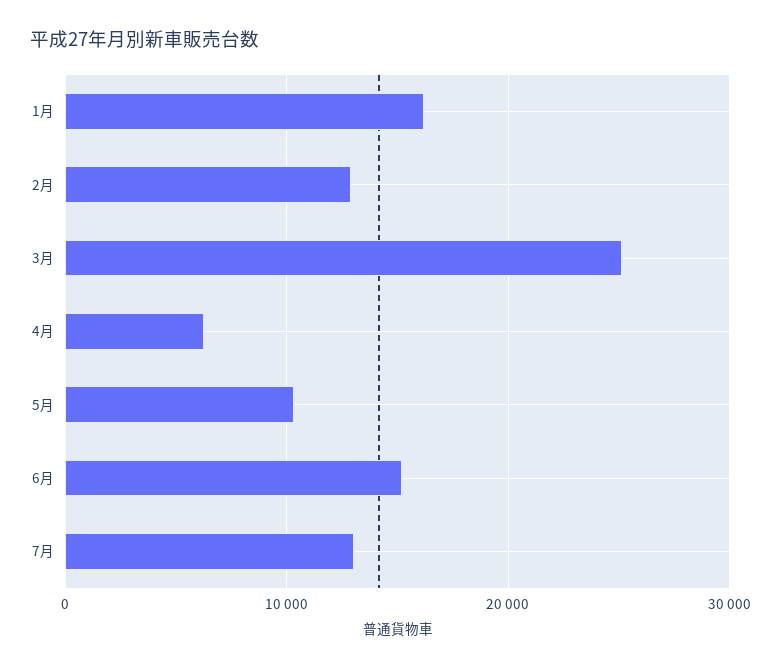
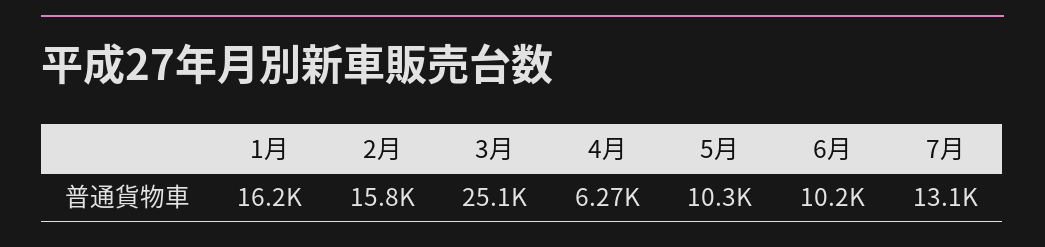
  {
    "1月": 16200,
-   "2月": 13000,
+   "2月": 15800,
    "3月": 25100,
    "4月": 6270,
    "5月": 10300,
-   "6月": 15000,
+   "6月": 10200,
    "7月": 13100
  }

